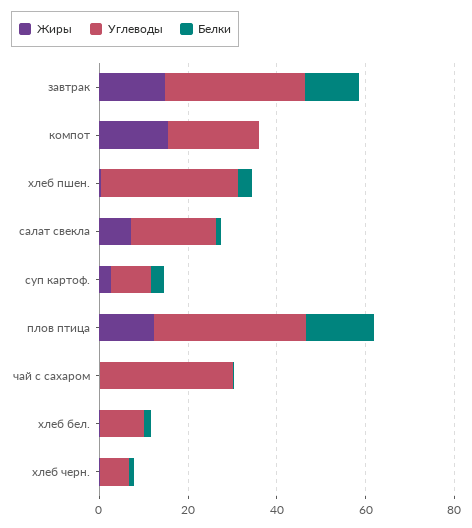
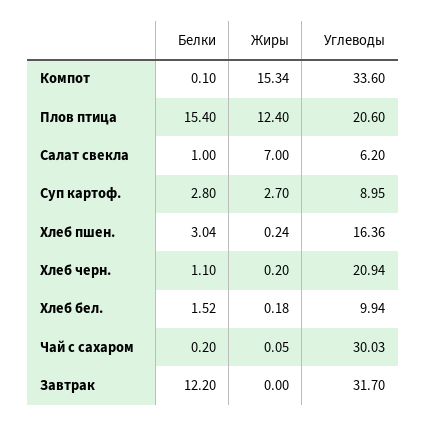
  {
    "Жиры": {
-     "завтрак": 15,
+     "завтрак": 0,
      "компот": 15.34,
      "хлеб пшен.": 0.24,
      "салат свекла": 7,
      "суп картоф.": 2.7,
      "плов птица": 12.4,
      "чай с сахаром": 0.05,
      "хлеб бел.": 0.18,
      "хлеб черн.": 0.2
    },
    "Углеводы": {
      "завтрак": 31.7,
-     "компот": 20,
+     "компот": 33.6,
-     "хлеб пшен.": 30,
+     "хлеб пшен.": 16.36,
-     "салат свекла": 20,
+     "салат свекла": 6.2,
      "суп картоф.": 8.95,
-     "плов птица": 35,
+     "плов птица": 20.6,
      "чай с сахаром": 30.03,
      "хлеб бел.": 9.94,
-     "хлеб черн.": 5
+     "хлеб черн.": 20.94
    },
    "Белки": {
      "завтрак": 12.2,
      "компот": 0.1,
      "хлеб пшен.": 3.04,
      "салат свекла": 1,
      "суп картоф.": 2.8,
      "плов птица": 15.4,
      "чай с сахаром": 0.2,
      "хлеб бел.": 1.52,
      "хлеб черн.": 1.1
    }
  }

